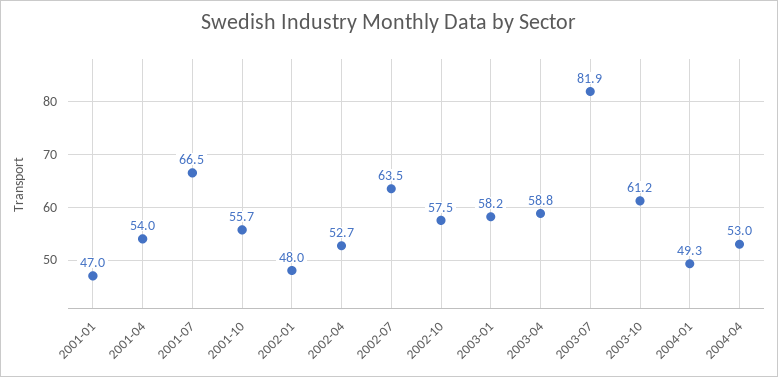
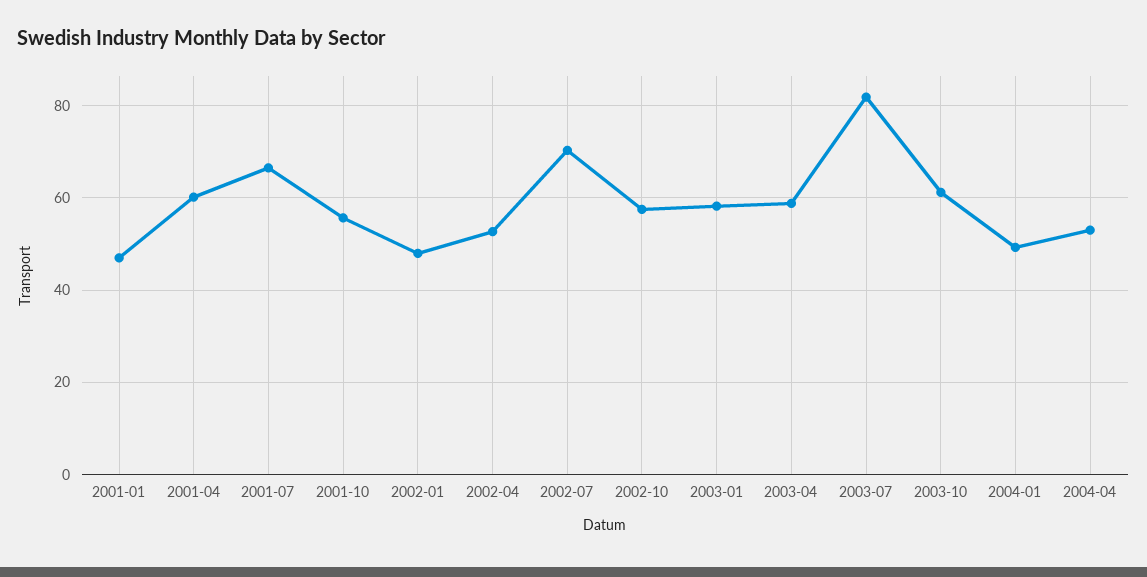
  {
    "2001-01": 47,
-   "2001-04": 54,
+   "2001-04": 60,
    "2001-07": 66.5,
    "2001-10": 55.7,
    "2002-01": 48,
    "2002-04": 52.7,
-   "2002-07": 63.5,
+   "2002-07": 70,
    "2002-10": 57.5,
    "2003-01": 58.2,
    "2003-04": 58.8,
    "2003-07": 81.9,
    "2003-10": 61.2,
    "2004-01": 49.3,
    "2004-04": 53
  }

